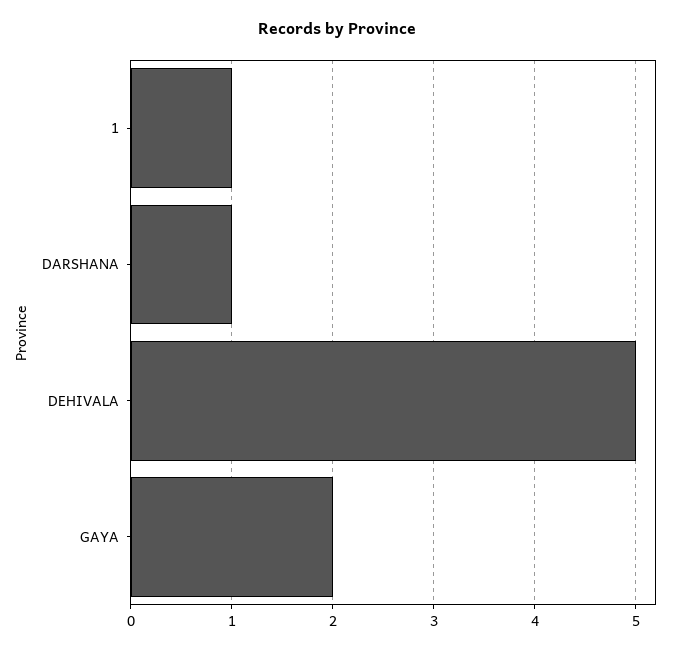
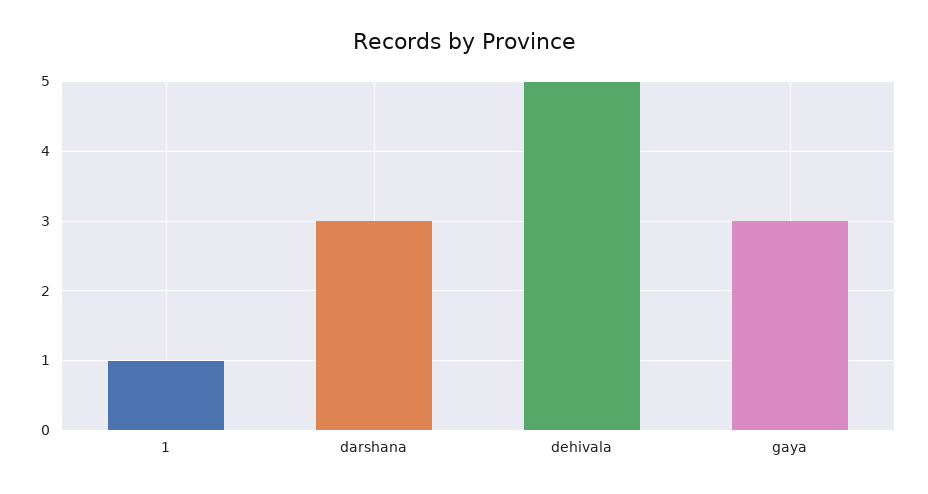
  {
    "1": 1,
-   "DARSHANA": 1,
+   "DARSHANA": 3,
    "DEHIVALA": 5,
-   "GAYA": 2
+   "GAYA": 3
  }

